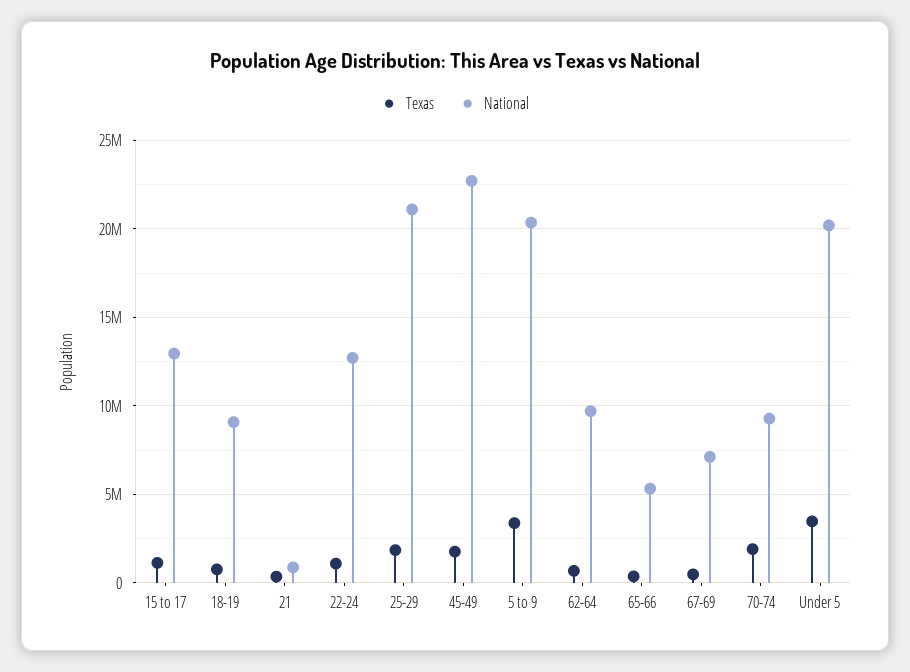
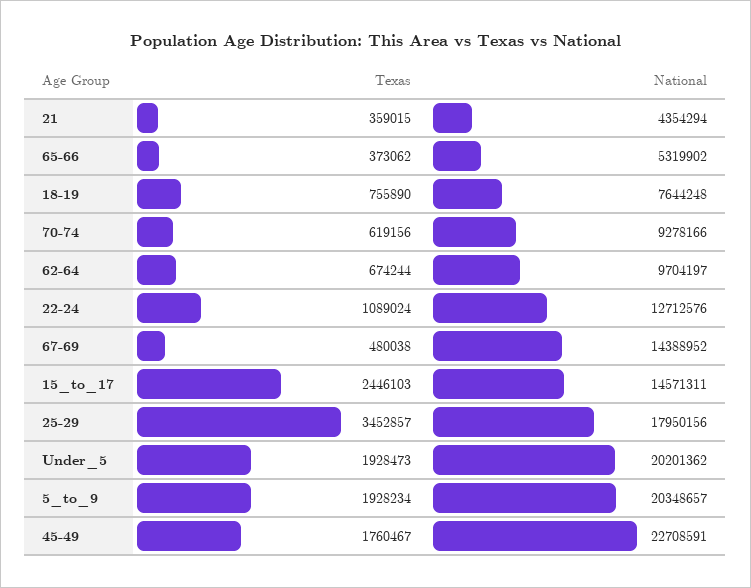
  {
    "Texas": {
-     "15 to 17": 1000000,
+     "15 to 17": 2446103,
      "18-19": 755890,
      "21": 359015,
      "22-24": 1089024,
-     "25-29": 2000000,
+     "25-29": 3452857,
      "45-49": 1760467,
-     "5 to 9": 3500000,
+     "5 to 9": 1928234,
      "62-64": 674244,
      "65-66": 373062,
      "67-69": 480038,
-     "70-74": 2000000,
+     "70-74": 619156,
-     "Under 5": 3500000
+     "Under 5": 1928473
    },
    "National": {
-     "15 to 17": 13000000,
+     "15 to 17": 14571311,
-     "18-19": 9000000,
+     "18-19": 7644248,
-     "21": 1000000,
+     "21": 4354294,
      "22-24": 12712576,
-     "25-29": 21000000,
+     "25-29": 17950156,
      "45-49": 22708591,
      "5 to 9": 20348657,
      "62-64": 9704197,
      "65-66": 5319902,
-     "67-69": 7000000,
+     "67-69": 14388952,
      "70-74": 9278166,
      "Under 5": 20201362
    }
  }

